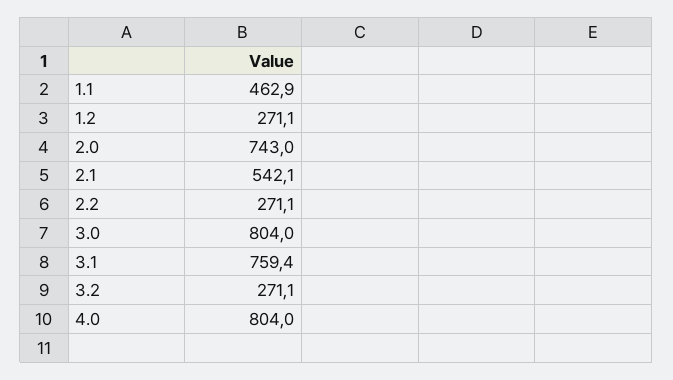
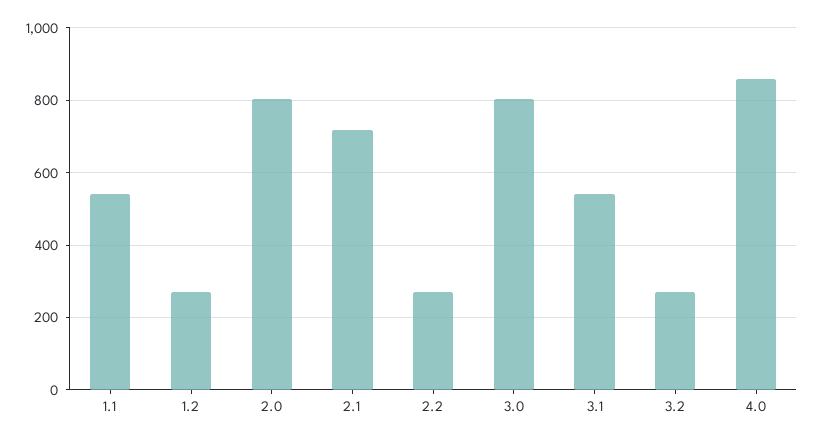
  {
-   "1.1": 462.9,
+   "1.1": 540,
    "1.2": 271.1,
-   "2.0": 743,
+   "2.0": 800,
-   "2.1": 542.1,
+   "2.1": 720,
    "2.2": 271.1,
    "3.0": 804,
-   "3.1": 759.4,
+   "3.1": 540,
    "3.2": 271.1,
-   "4.0": 804
+   "4.0": 860
  }

